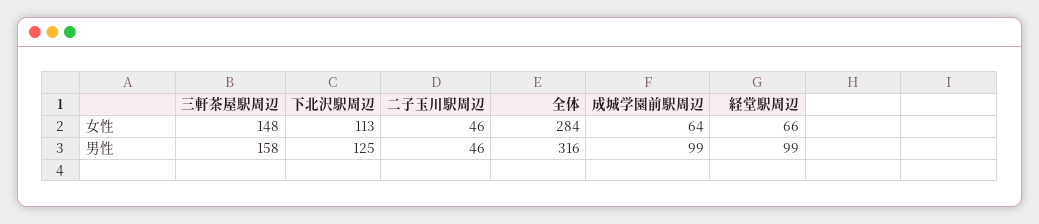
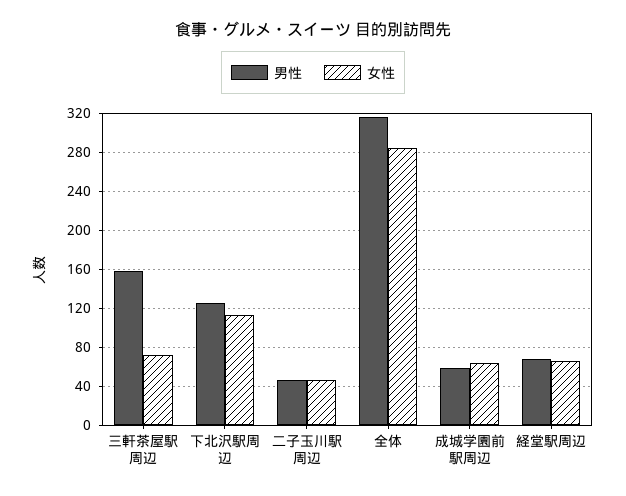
  {
    "女性": {
-     "三軒茶屋駅周辺": 148,
+     "三軒茶屋駅周辺": 70,
      "下北沢駅周辺": 113,
      "二子玉川駅周辺": 46,
      "全体": 284,
      "成城学園前駅周辺": 64,
      "経堂駅周辺": 66
    },
    "男性": {
      "三軒茶屋駅周辺": 158,
      "下北沢駅周辺": 125,
      "二子玉川駅周辺": 46,
      "全体": 316,
-     "成城学園前駅周辺": 99,
+     "成城学園前駅周辺": 60,
-     "経堂駅周辺": 99
+     "経堂駅周辺": 70
    }
  }

